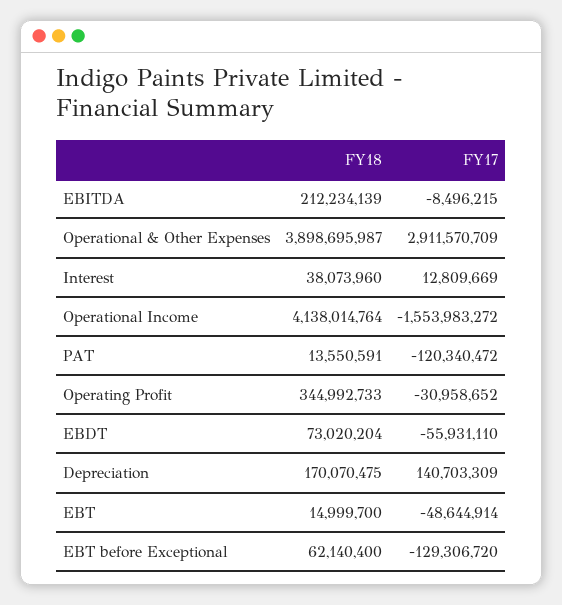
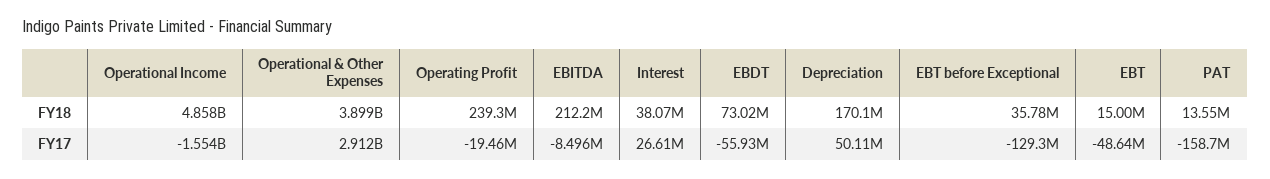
  {
    "FY18": {
      "EBITDA": 212234139,
      "Operational & Other Expenses": 3898695987,
      "Interest": 38073960,
-     "Operational Income": 4138014764,
+     "Operational Income": 4858000000,
      "PAT": 13550591,
-     "Operating Profit": 344992733,
+     "Operating Profit": 239300000,
      "EBDT": 73020204,
      "Depreciation": 170070475,
      "EBT": 14999700,
-     "EBT before Exceptional": 62140400
+     "EBT before Exceptional": 35780000
    },
    "FY17": {
      "EBITDA": -8496215,
      "Operational & Other Expenses": 2911570709,
-     "Interest": 12809669,
+     "Interest": 26610000,
      "Operational Income": -1553983272,
-     "PAT": -120340472,
+     "PAT": -158700000,
-     "Operating Profit": -30958652,
+     "Operating Profit": -19460000,
      "EBDT": -55931110,
-     "Depreciation": 140703309,
+     "Depreciation": 50110000,
      "EBT": -48644914,
      "EBT before Exceptional": -129306720
    }
  }

